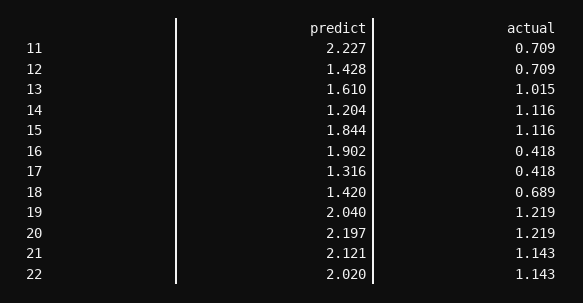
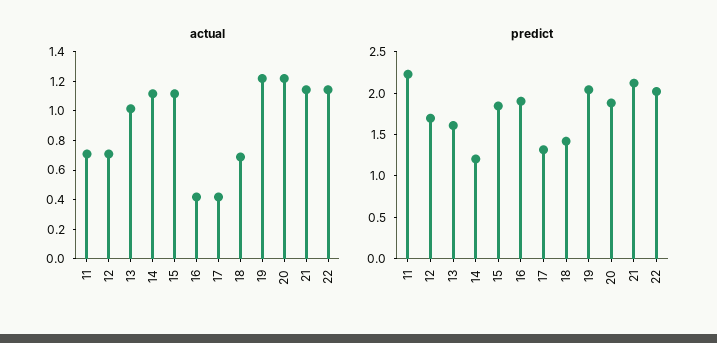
  {
    "predict": {
      "11": 2.227,
-     "12": 1.428,
+     "12": 1.7,
      "13": 1.61,
      "14": 1.204,
      "15": 1.844,
      "16": 1.902,
      "17": 1.316,
      "18": 1.42,
      "19": 2.04,
-     "20": 2.197,
+     "20": 1.9,
      "21": 2.121,
      "22": 2.02
    },
    "actual": {
      "11": 0.709,
      "12": 0.709,
      "13": 1.015,
      "14": 1.116,
      "15": 1.116,
      "16": 0.418,
      "17": 0.418,
      "18": 0.689,
      "19": 1.219,
      "20": 1.219,
      "21": 1.143,
      "22": 1.143
    }
  }

